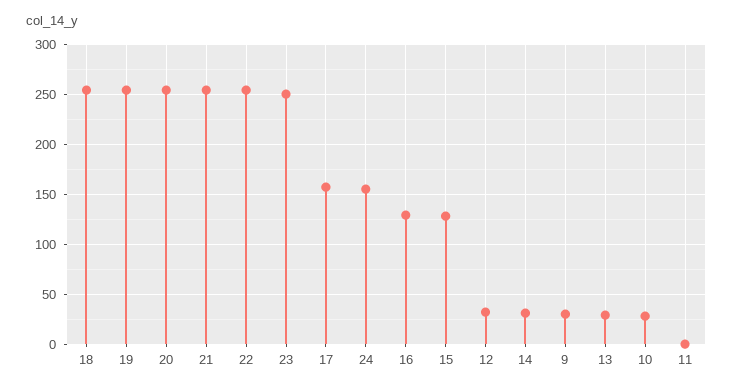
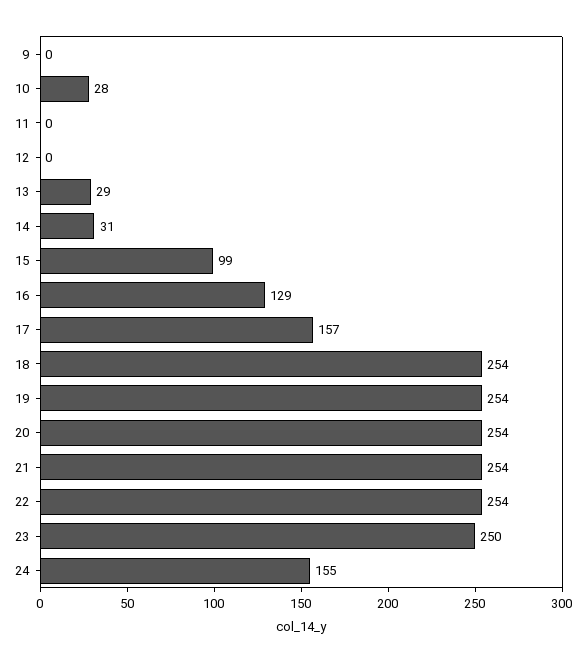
  {
    "18": 254,
    "19": 254,
    "20": 254,
    "21": 254,
    "22": 254,
    "23": 250,
    "17": 157,
    "24": 155,
    "16": 129,
-   "15": 130,
+   "15": 99,
-   "12": 30,
+   "12": 0,
    "14": 31,
-   "9": 30,
+   "9": 0,
    "13": 29,
    "10": 28,
    "11": 0
  }

